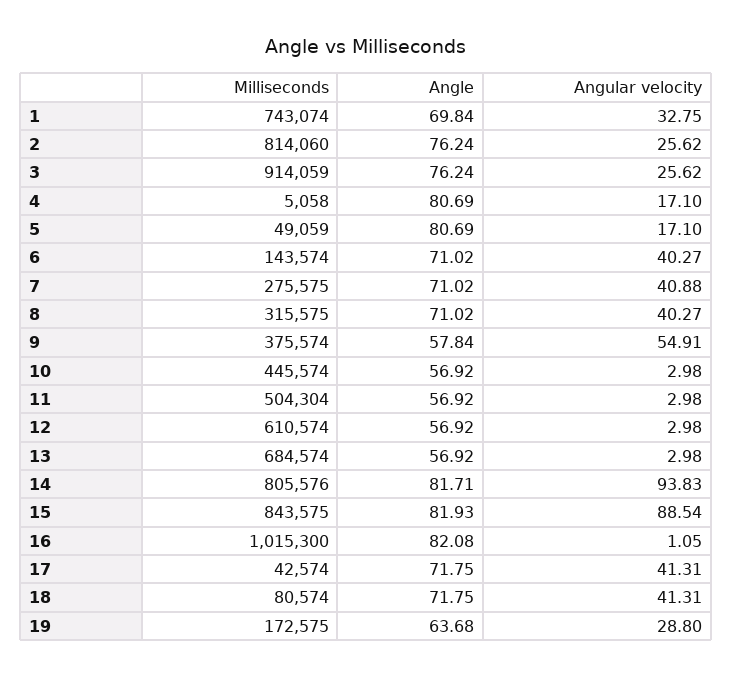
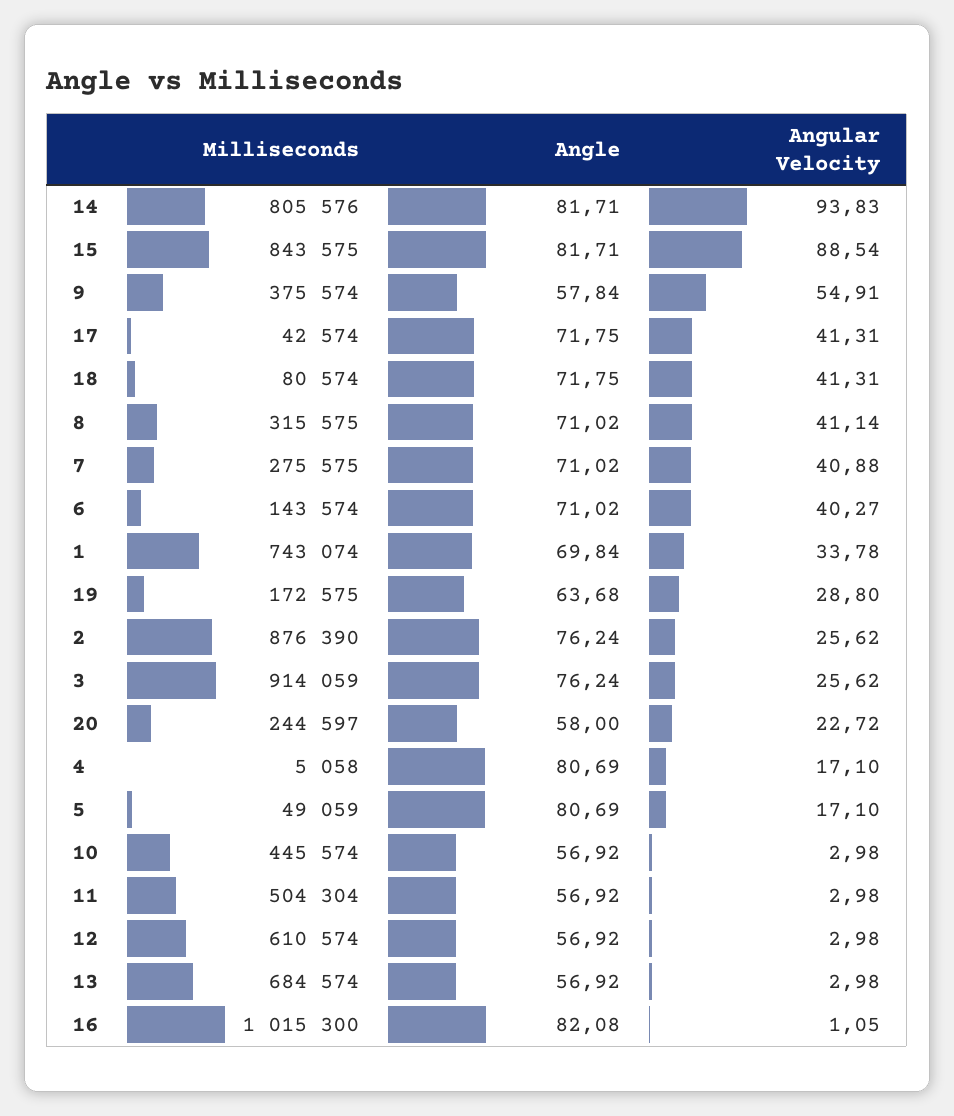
  {
    "Milliseconds": {
      "1": 743074,
-     "2": 814060,
+     "2": 876390,
      "3": 914059,
      "4": 5058,
      "5": 49059,
      "6": 143574,
      "7": 275575,
      "8": 315575,
      "9": 375574,
      "10": 445574,
      "11": 504304,
      "12": 610574,
      "13": 684574,
      "14": 805576,
      "15": 843575,
      "16": 1015300,
      "17": 42574,
      "18": 80574,
-     "19": 172575
+     "19": 172575,
+     "20": 244597
    },
    "Angle": {
      "1": 69.84,
      "2": 76.24,
      "3": 76.24,
      "4": 80.69,
      "5": 80.69,
      "6": 71.02,
      "7": 71.02,
      "8": 71.02,
      "9": 57.84,
      "10": 56.92,
      "11": 56.92,
      "12": 56.92,
      "13": 56.92,
      "14": 81.71,
-     "15": 81.93,
+     "15": 81.71,
      "16": 82.08,
      "17": 71.75,
      "18": 71.75,
-     "19": 63.68
+     "19": 63.68,
+     "20": 58
    },
    "Angular velocity": {
-     "1": 32.75,
+     "1": 33.78,
      "2": 25.62,
      "3": 25.62,
      "4": 17.1,
      "5": 17.1,
      "6": 40.27,
      "7": 40.88,
-     "8": 40.27,
+     "8": 41.14,
      "9": 54.91,
      "10": 2.98,
      "11": 2.98,
      "12": 2.98,
      "13": 2.98,
      "14": 93.83,
      "15": 88.54,
      "16": 1.05,
      "17": 41.31,
      "18": 41.31,
-     "19": 28.8
+     "19": 28.8,
+     "20": 22.72
    }
  }

